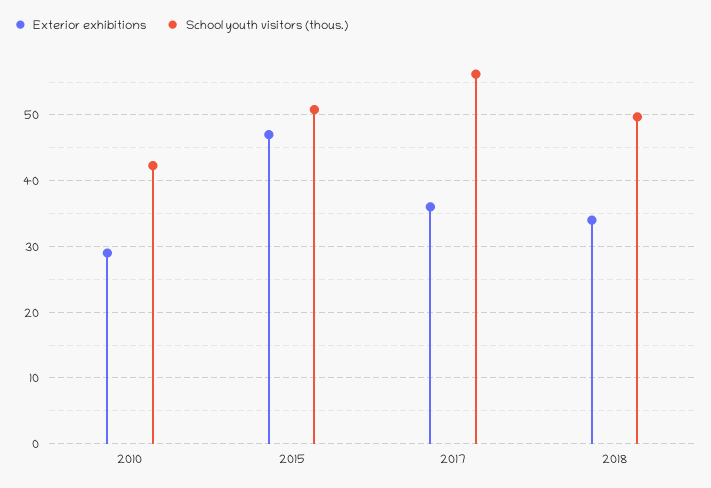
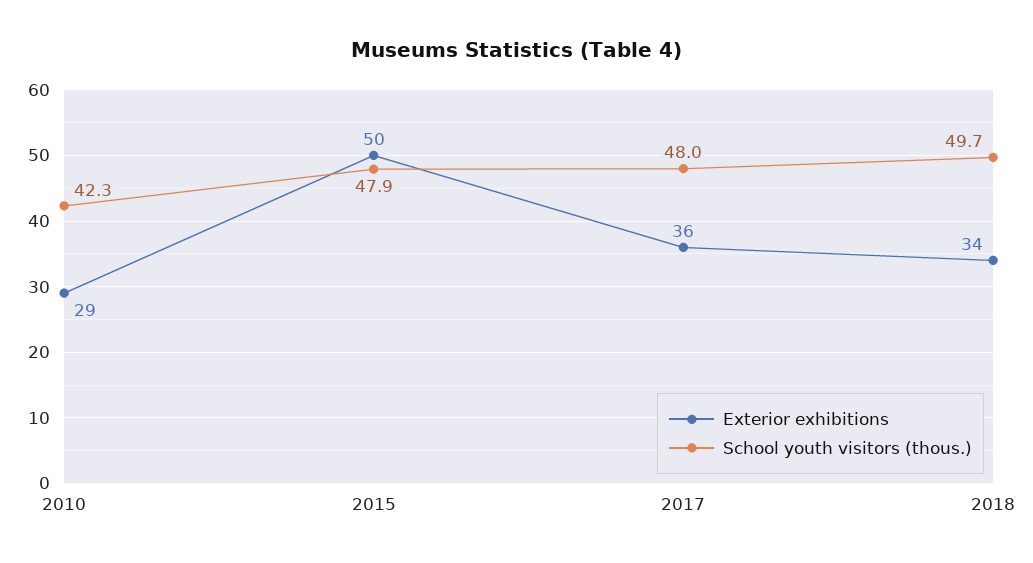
  {
    "Exterior exhibitions": {
      "2010": 29,
-     "2015": 47,
+     "2015": 50,
      "2017": 36,
      "2018": 34
    },
    "School youth visitors (thous.)": {
      "2010": 42.3,
-     "2015": 51,
+     "2015": 47.9,
-     "2017": 56,
+     "2017": 48,
      "2018": 49.7
    }
  }

